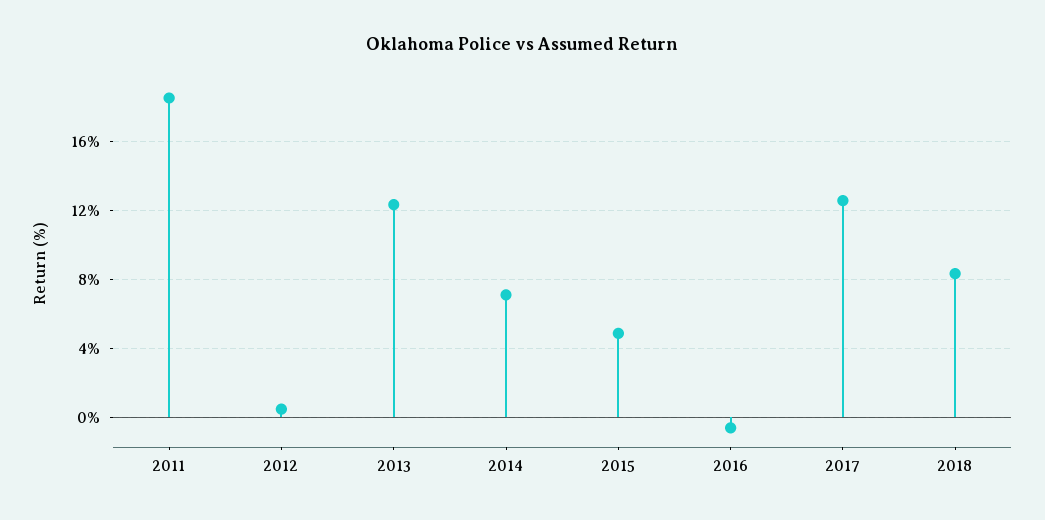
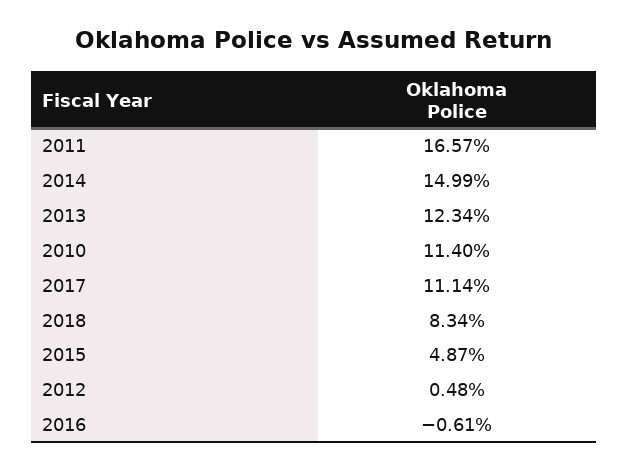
  {
-   "2011": 18.5,
+   "2011": 16.57,
    "2012": 0.48,
    "2013": 12.34,
-   "2014": 7,
+   "2014": 14.99,
    "2015": 4.87,
    "2016": -0.61,
-   "2017": 12.5,
+   "2017": 11.14,
-   "2018": 8.34
+   "2018": 8.34,
+   "2010": 11.4
  }

